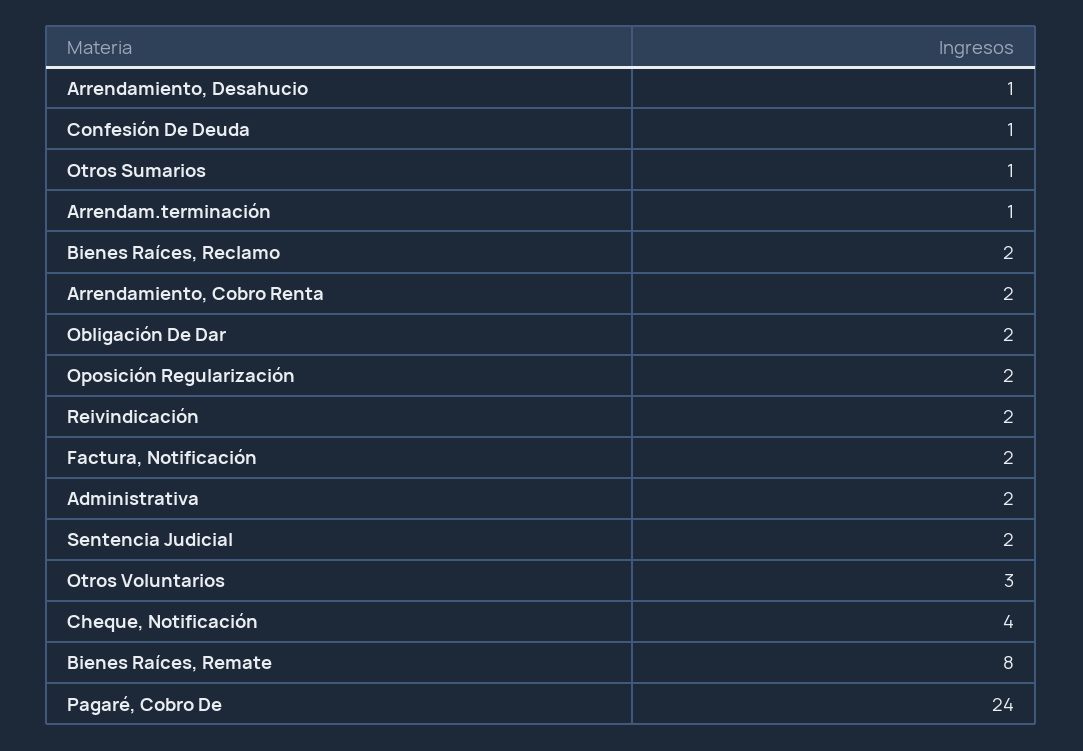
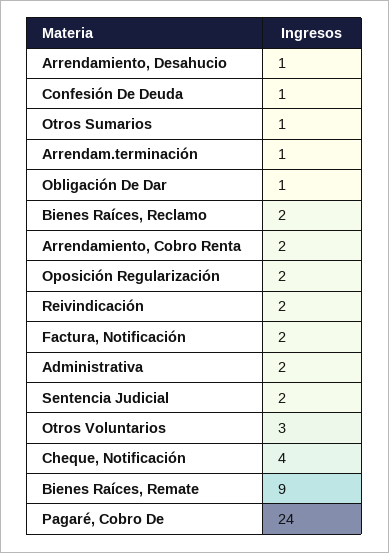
  {
    "Arrendamiento, Desahucio": 1,
    "Confesión De Deuda": 1,
    "Otros Sumarios": 1,
    "Arrendam.terminación": 1,
    "Bienes Raíces, Reclamo": 2,
    "Arrendamiento, Cobro Renta": 2,
-   "Obligación De Dar": 2,
+   "Obligación De Dar": 1,
    "Oposición Regularización": 2,
    "Reivindicación": 2,
    "Factura, Notificación": 2,
    "Administrativa": 2,
    "Sentencia Judicial": 2,
    "Otros Voluntarios": 3,
    "Cheque, Notificación": 4,
-   "Bienes Raíces, Remate": 8,
+   "Bienes Raíces, Remate": 9,
    "Pagaré, Cobro De": 24
  }

